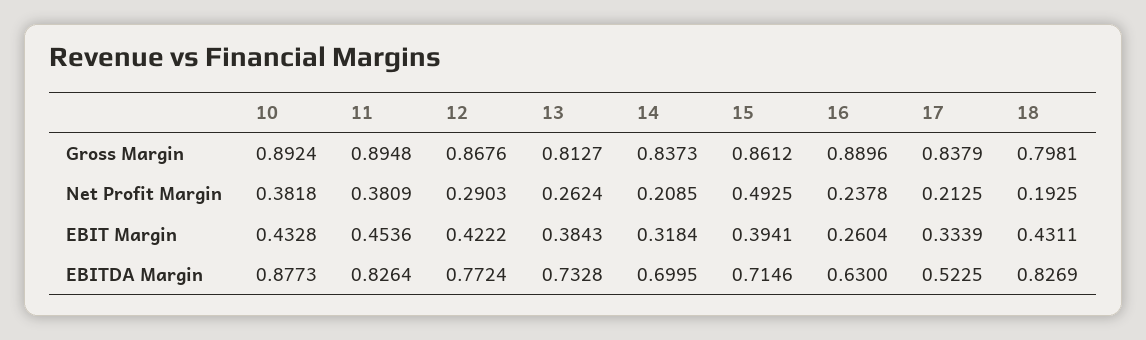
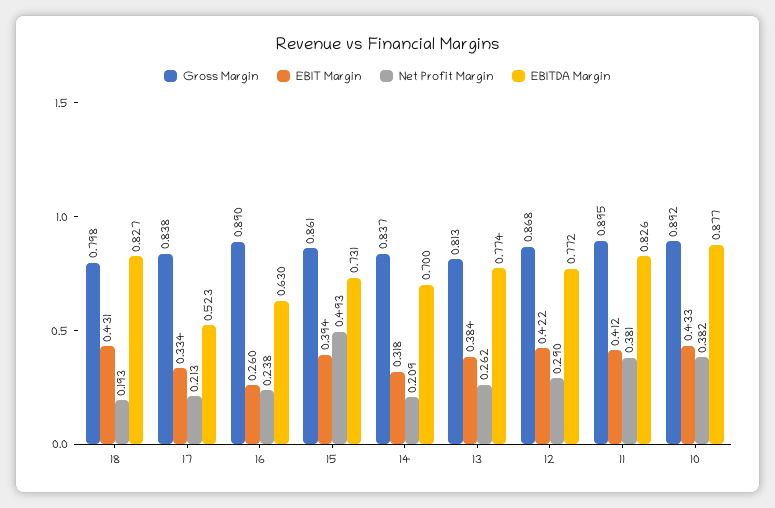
  {
    "Gross Margin": {
      "10": 0.8924,
      "11": 0.8948,
      "12": 0.8676,
      "13": 0.8127,
      "14": 0.8373,
      "15": 0.8612,
      "16": 0.8896,
      "17": 0.8379,
      "18": 0.7981
    },
    "Net Profit Margin": {
      "10": 0.3818,
      "11": 0.3809,
      "12": 0.2903,
      "13": 0.2624,
      "14": 0.2085,
      "15": 0.4925,
      "16": 0.2378,
      "17": 0.2125,
      "18": 0.1925
    },
    "EBIT Margin": {
      "10": 0.4328,
-     "11": 0.4536,
+     "11": 0.412,
      "12": 0.4222,
      "13": 0.3843,
      "14": 0.3184,
      "15": 0.3941,
      "16": 0.2604,
      "17": 0.3339,
      "18": 0.4311
    },
    "EBITDA Margin": {
      "10": 0.8773,
      "11": 0.8264,
      "12": 0.7724,
-     "13": 0.7328,
+     "13": 0.774,
      "14": 0.6995,
-     "15": 0.7146,
+     "15": 0.731,
      "16": 0.63,
      "17": 0.5225,
      "18": 0.8269
    }
  }

